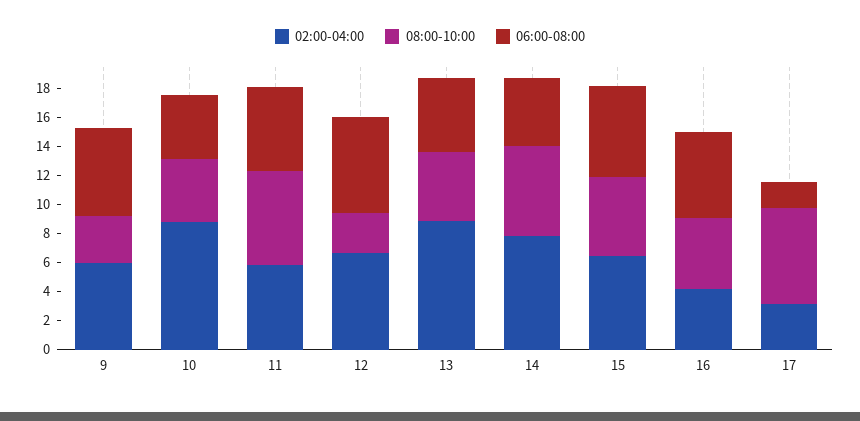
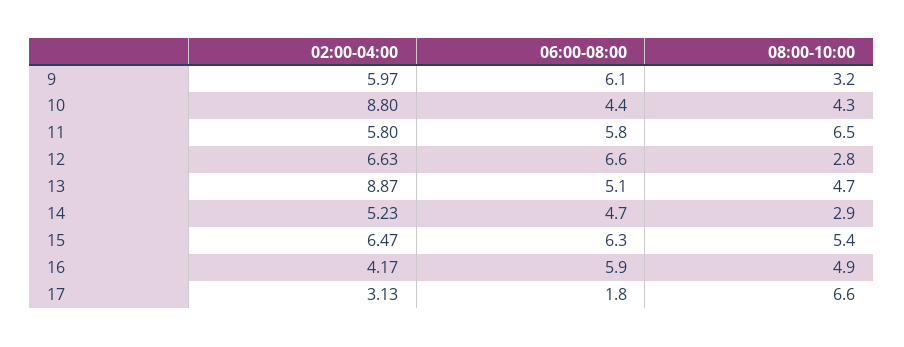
  {
    "02:00-04:00": {
      "9": 5.97,
      "10": 8.8,
      "11": 5.8,
      "12": 6.63,
      "13": 8.87,
-     "14": 8,
+     "14": 5.23,
      "15": 6.47,
      "16": 4.17,
      "17": 3.13
    },
    "08:00-10:00": {
      "9": 3.2,
      "10": 4.3,
      "11": 6.5,
      "12": 2.8,
      "13": 4.7,
-     "14": 6,
+     "14": 2.9,
      "15": 5.4,
      "16": 4.9,
      "17": 6.6
    },
    "06:00-08:00": {
      "9": 6.1,
      "10": 4.4,
      "11": 5.8,
      "12": 6.6,
      "13": 5.1,
      "14": 4.7,
      "15": 6.3,
      "16": 5.9,
      "17": 1.8
    }
  }

